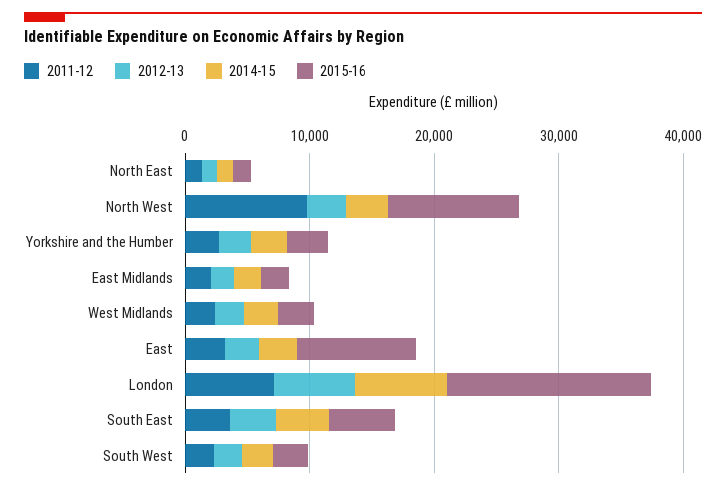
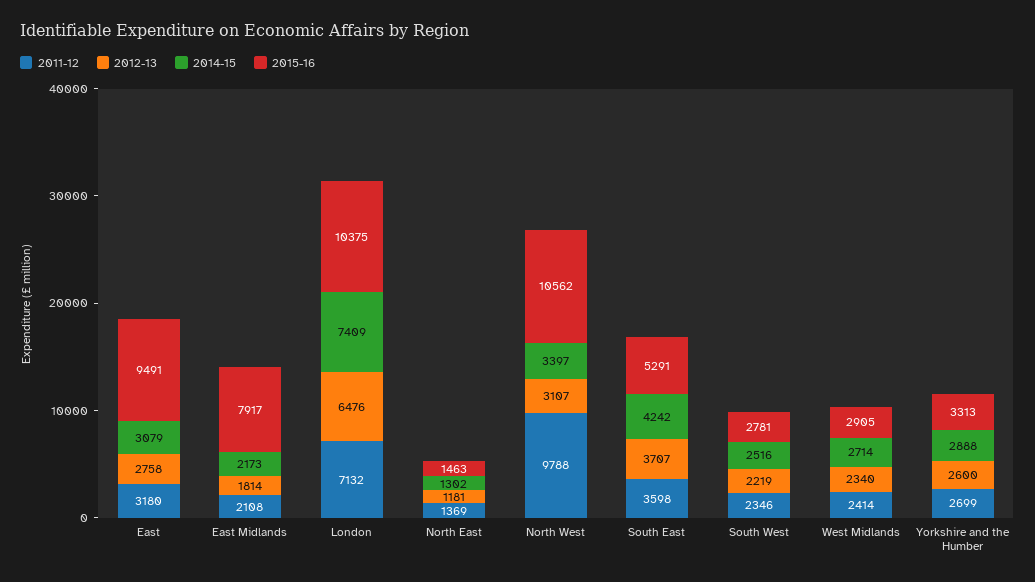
  {
    "2011-12": {
      "North East": 1369,
      "North West": 9788,
      "Yorkshire and the Humber": 2699,
      "East Midlands": 2108,
      "West Midlands": 2414,
      "East": 3180,
      "London": 7132,
      "South East": 3598,
      "South West": 2346
    },
    "2012-13": {
      "North East": 1181,
      "North West": 3107,
      "Yorkshire and the Humber": 2600,
      "East Midlands": 1814,
      "West Midlands": 2340,
      "East": 2758,
      "London": 6476,
      "South East": 3707,
      "South West": 2219
    },
    "2014-15": {
      "North East": 1302,
      "North West": 3397,
      "Yorkshire and the Humber": 2888,
      "East Midlands": 2173,
      "West Midlands": 2714,
      "East": 3079,
      "London": 7409,
      "South East": 4242,
      "South West": 2516
    },
    "2015-16": {
      "North East": 1463,
      "North West": 10562,
      "Yorkshire and the Humber": 3313,
-     "East Midlands": 2000,
+     "East Midlands": 7917,
      "West Midlands": 2905,
      "East": 9491,
-     "London": 16000,
+     "London": 10375,
      "South East": 5291,
      "South West": 2781
    }
  }

